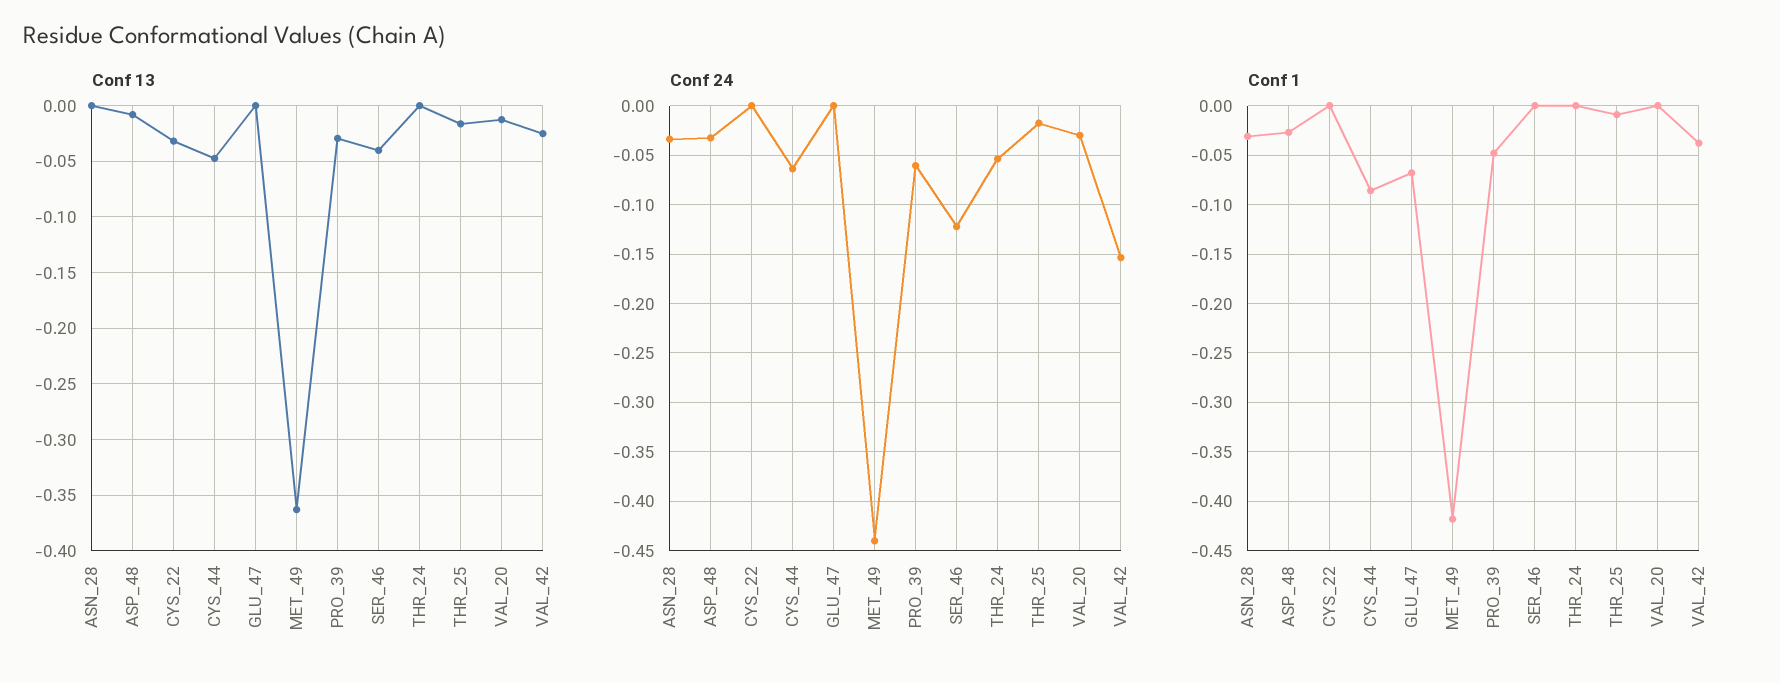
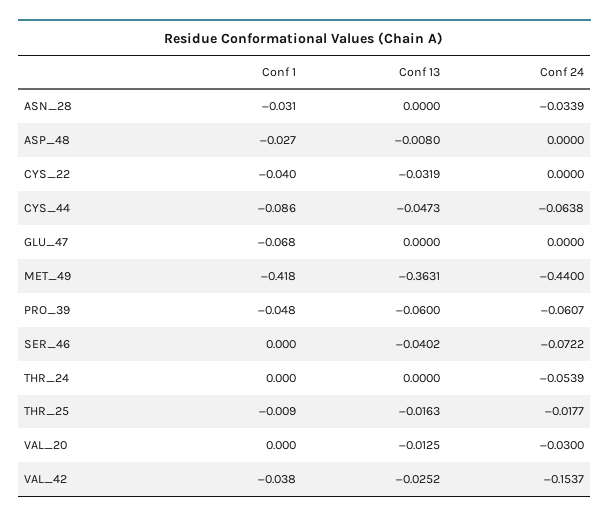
  {
    "Conf 13": {
      "ASN_28": 0,
      "ASP_48": -0.008,
      "CYS_22": -0.0319,
      "CYS_44": -0.0473,
      "GLU_47": 0,
      "MET_49": -0.3631,
-     "PRO_39": -0.03,
+     "PRO_39": -0.06,
      "SER_46": -0.0402,
      "THR_24": 0,
      "THR_25": -0.0163,
      "VAL_20": -0.0125,
      "VAL_42": -0.0252
    },
    "Conf 24": {
      "ASN_28": -0.0339,
-     "ASP_48": -0.03,
+     "ASP_48": 0,
      "CYS_22": 0,
      "CYS_44": -0.0638,
      "GLU_47": 0,
      "MET_49": -0.44,
      "PRO_39": -0.0607,
-     "SER_46": -0.12,
+     "SER_46": -0.0722,
      "THR_24": -0.0539,
      "THR_25": -0.0177,
      "VAL_20": -0.03,
      "VAL_42": -0.1537
    },
    "Conf 1": {
      "ASN_28": -0.031,
      "ASP_48": -0.027,
-     "CYS_22": 0,
+     "CYS_22": -0.04,
      "CYS_44": -0.086,
      "GLU_47": -0.068,
      "MET_49": -0.418,
      "PRO_39": -0.048,
      "SER_46": 0,
      "THR_24": 0,
      "THR_25": -0.009,
      "VAL_20": 0,
      "VAL_42": -0.038
    }
  }

